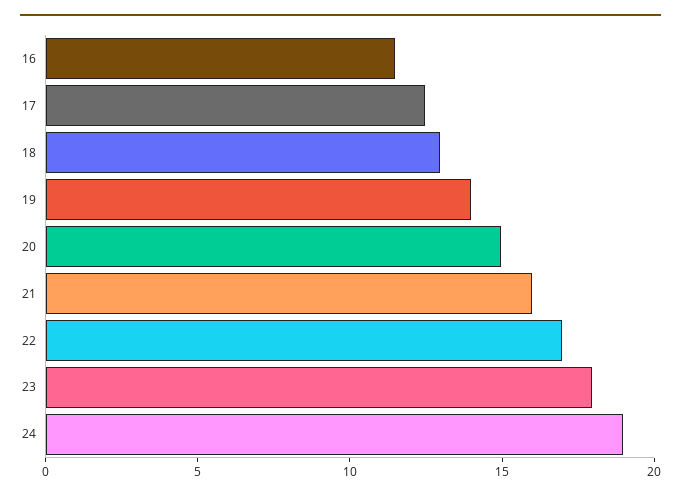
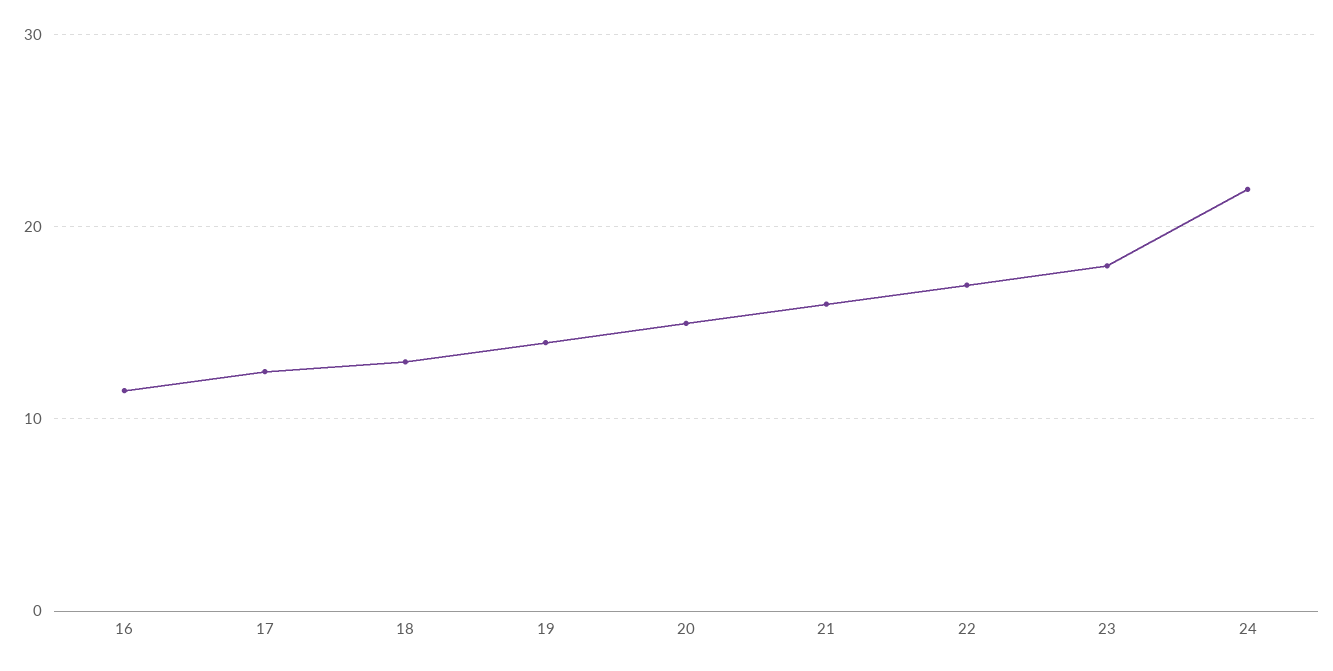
  {
    "16": 11,
    "17": 12,
    "18": 13,
    "19": 14,
    "20": 15,
    "21": 16,
    "22": 17,
    "23": 18,
-   "24": 19
+   "24": 22
  }

